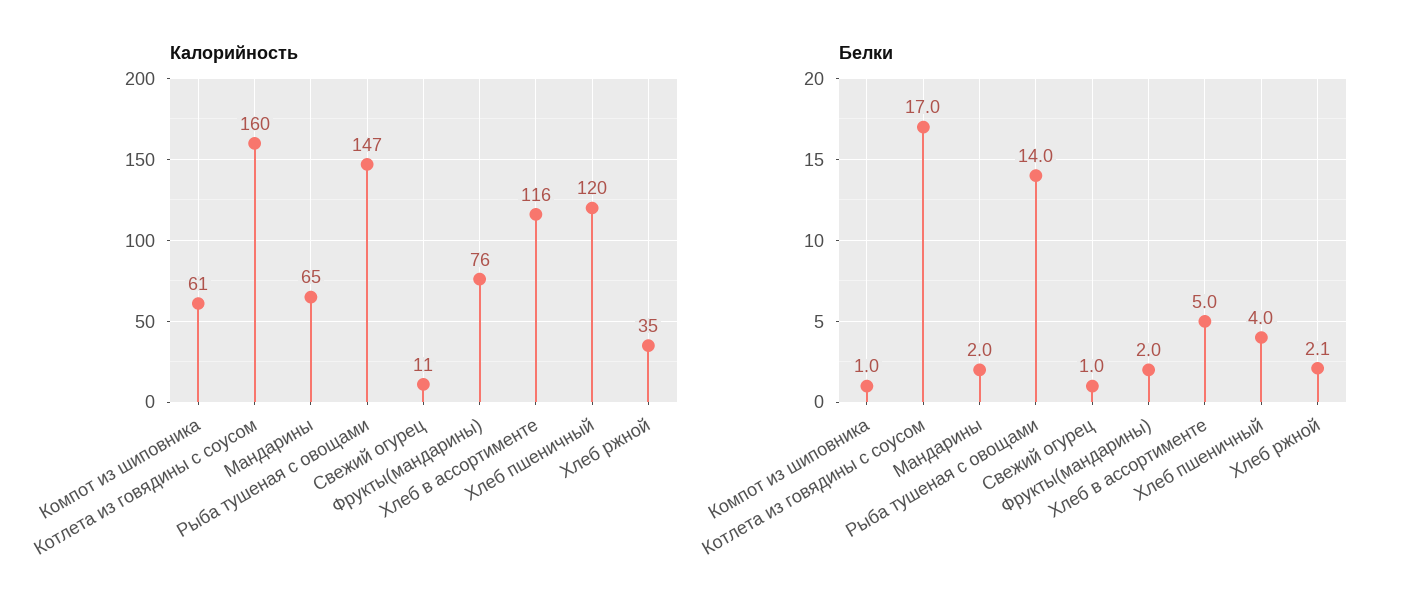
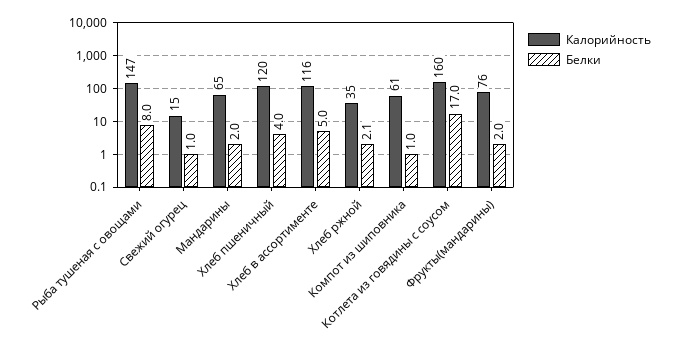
  {
    "Калорийность": {
      "Компот из шиповника": 61,
      "Котлета из говядины с соусом": 160,
      "Мандарины": 65,
      "Рыба тушеная с овощами": 147,
-     "Свежий огурец": 11,
+     "Свежий огурец": 15,
      "Фрукты(мандарины)": 76,
      "Хлеб в ассортименте": 116,
      "Хлеб пшеничный": 120,
      "Хлеб ржной": 35
    },
    "Белки": {
      "Компот из шиповника": 1,
      "Котлета из говядины с соусом": 17,
      "Мандарины": 2,
-     "Рыба тушеная с овощами": 14,
+     "Рыба тушеная с овощами": 8,
      "Свежий огурец": 1,
      "Фрукты(мандарины)": 2,
      "Хлеб в ассортименте": 5,
      "Хлеб пшеничный": 4,
      "Хлеб ржной": 2.1
    }
  }

